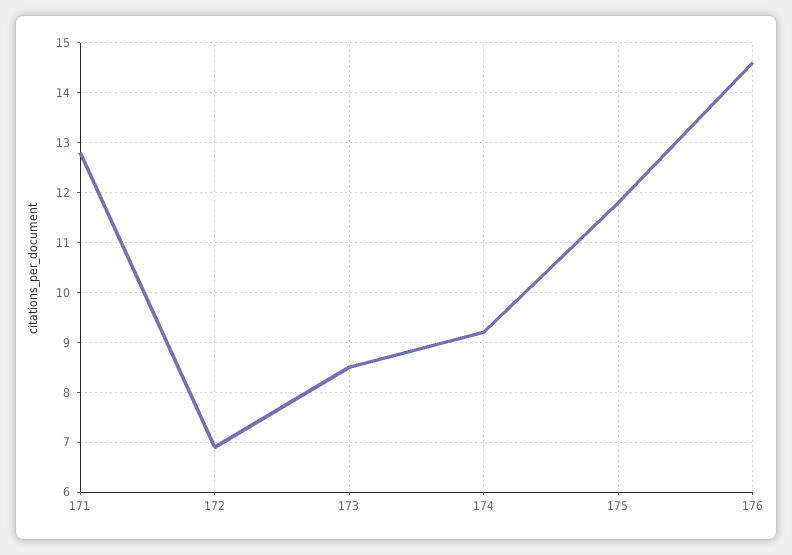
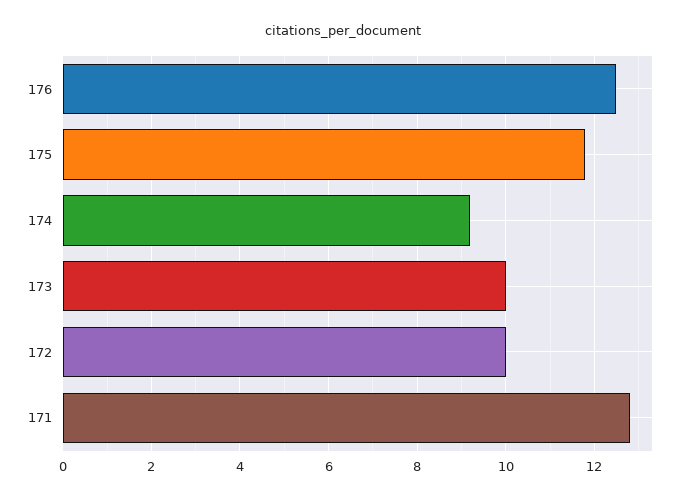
  {
    "171": 13,
-   "172": 7,
+   "172": 10,
-   "173": 8.5,
+   "173": 10,
    "174": 9,
    "175": 12,
-   "176": 14.5
+   "176": 12.5
  }

